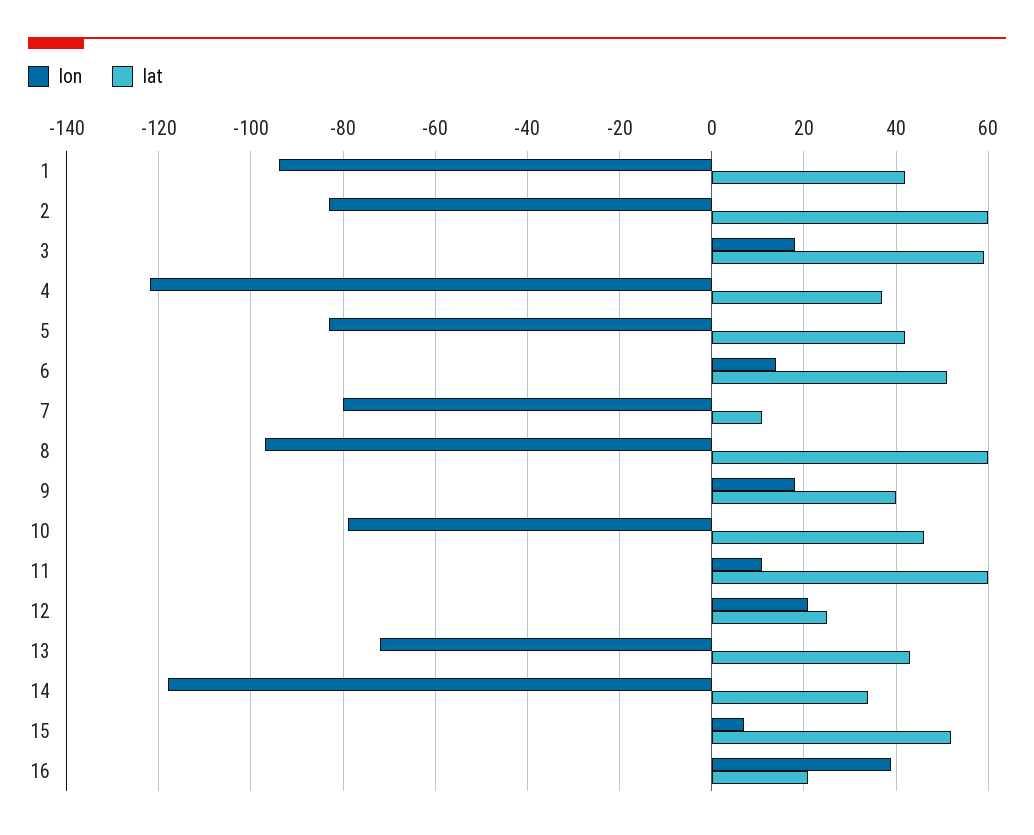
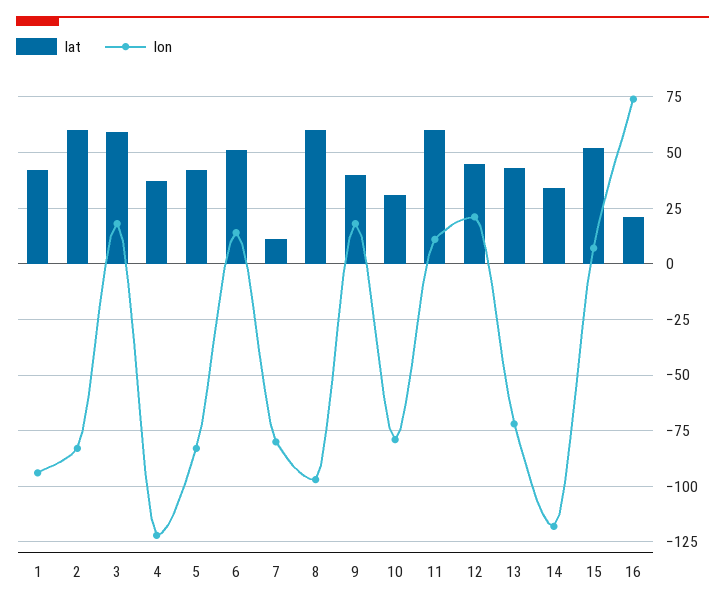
  {
    "lon": {
      "1": -95,
      "2": -85,
      "3": 20,
      "4": -120,
      "5": -85,
      "6": 15,
      "7": -80,
      "8": -95,
      "9": 20,
      "10": -80,
      "11": 10,
      "12": 20,
      "13": -70,
      "14": -120,
      "15": 5,
-     "16": 40
+     "16": 75
    },
    "lat": {
      "1": 40,
      "2": 60,
      "3": 60,
      "4": 35,
      "5": 40,
      "6": 50,
      "7": 10,
      "8": 60,
      "9": 40,
-     "10": 45,
+     "10": 30,
      "11": 60,
-     "12": 25,
+     "12": 45,
      "13": 45,
      "14": 35,
      "15": 50,
      "16": 20
    }
  }

